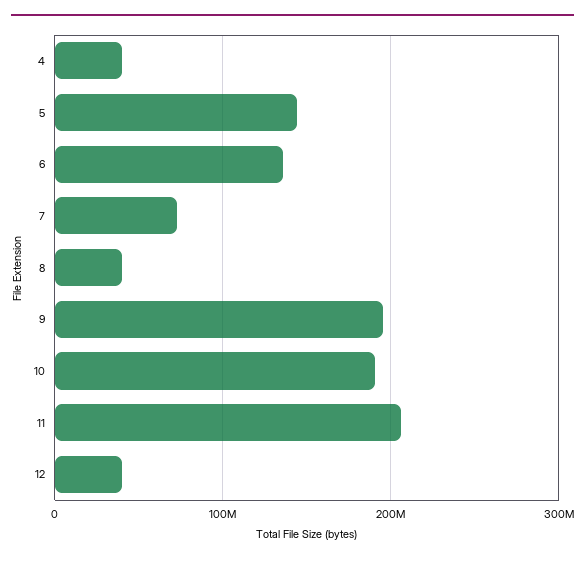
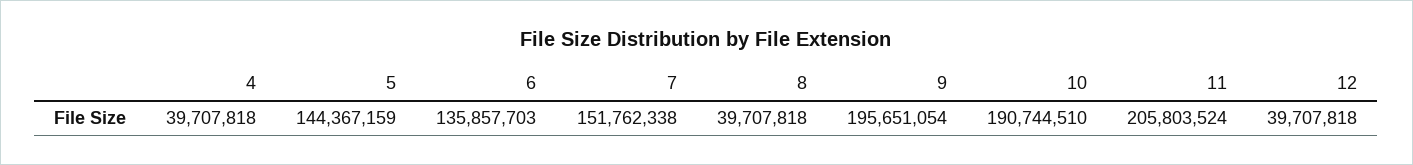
  {
    "4": 39707818,
    "5": 144367159,
    "6": 135857703,
-   "7": 70000000,
+   "7": 151762338,
    "8": 39707818,
    "9": 195651054,
    "10": 190744510,
    "11": 205803524,
    "12": 39707818
  }

